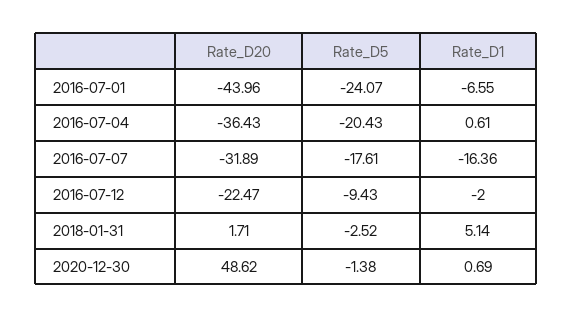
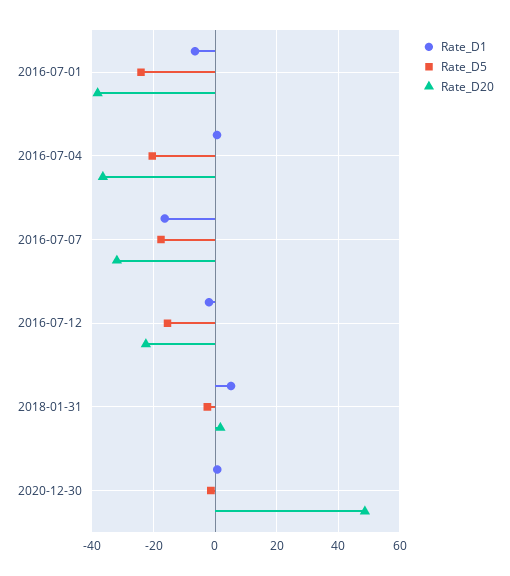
  {
    "Rate_D20": {
-     "2016-07-01": -43.96,
+     "2016-07-01": -38,
      "2016-07-04": -36.43,
      "2016-07-07": -31.89,
      "2016-07-12": -22.47,
      "2018-01-31": 1.71,
      "2020-12-30": 48.62
    },
    "Rate_D5": {
      "2016-07-01": -24.07,
      "2016-07-04": -20.43,
      "2016-07-07": -17.61,
-     "2016-07-12": -9.43,
+     "2016-07-12": -16,
      "2018-01-31": -2.52,
      "2020-12-30": -1.38
    },
    "Rate_D1": {
      "2016-07-01": -6.55,
      "2016-07-04": 0.61,
      "2016-07-07": -16.36,
      "2016-07-12": -2,
      "2018-01-31": 5.14,
      "2020-12-30": 0.69
    }
  }

